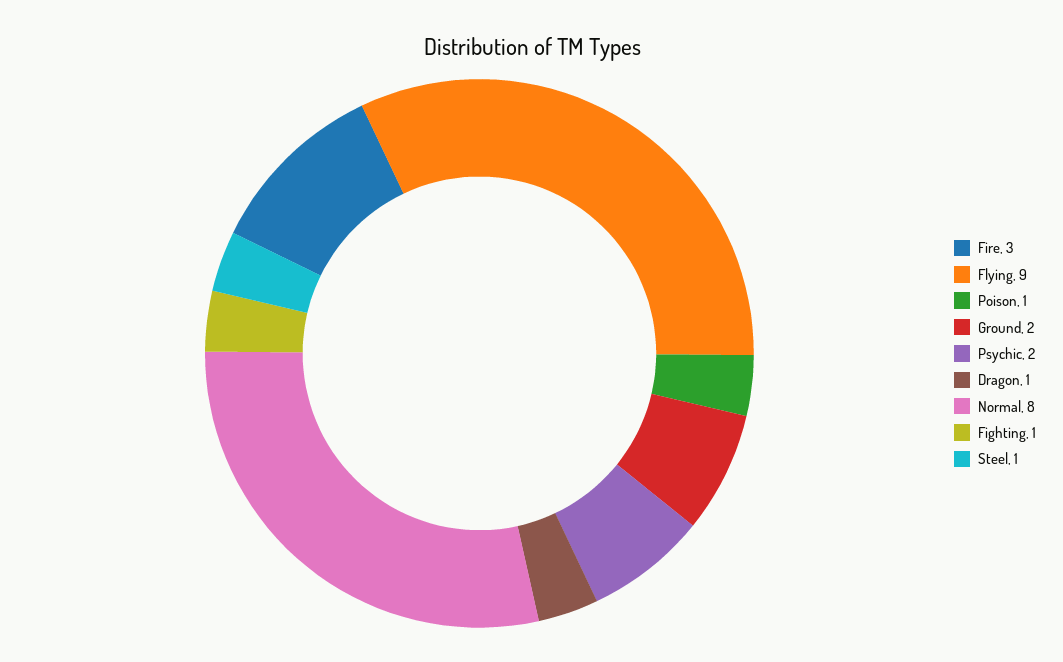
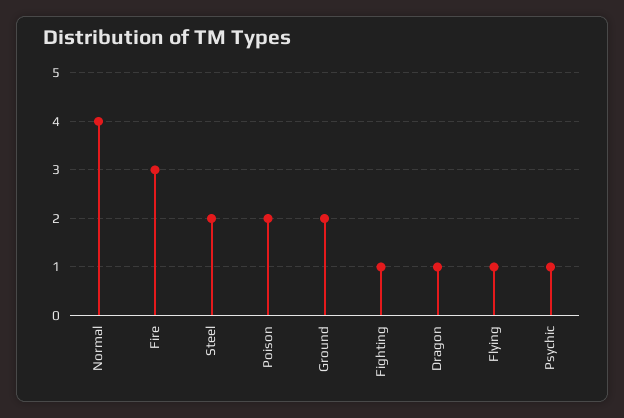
  {
    "Fire": 3,
-   "Flying": 9,
+   "Flying": 1,
-   "Poison": 1,
+   "Poison": 2,
    "Ground": 2,
-   "Psychic": 2,
+   "Psychic": 1,
    "Dragon": 1,
-   "Normal": 8,
+   "Normal": 4,
    "Fighting": 1,
-   "Steel": 1
+   "Steel": 2
  }

